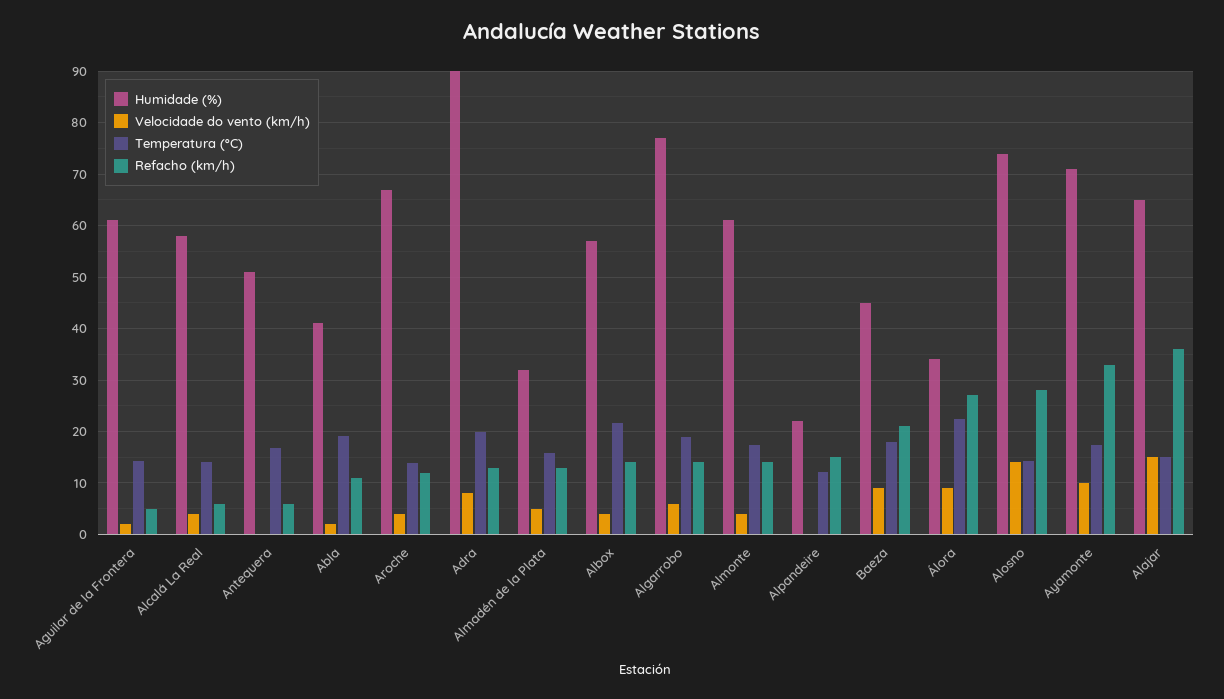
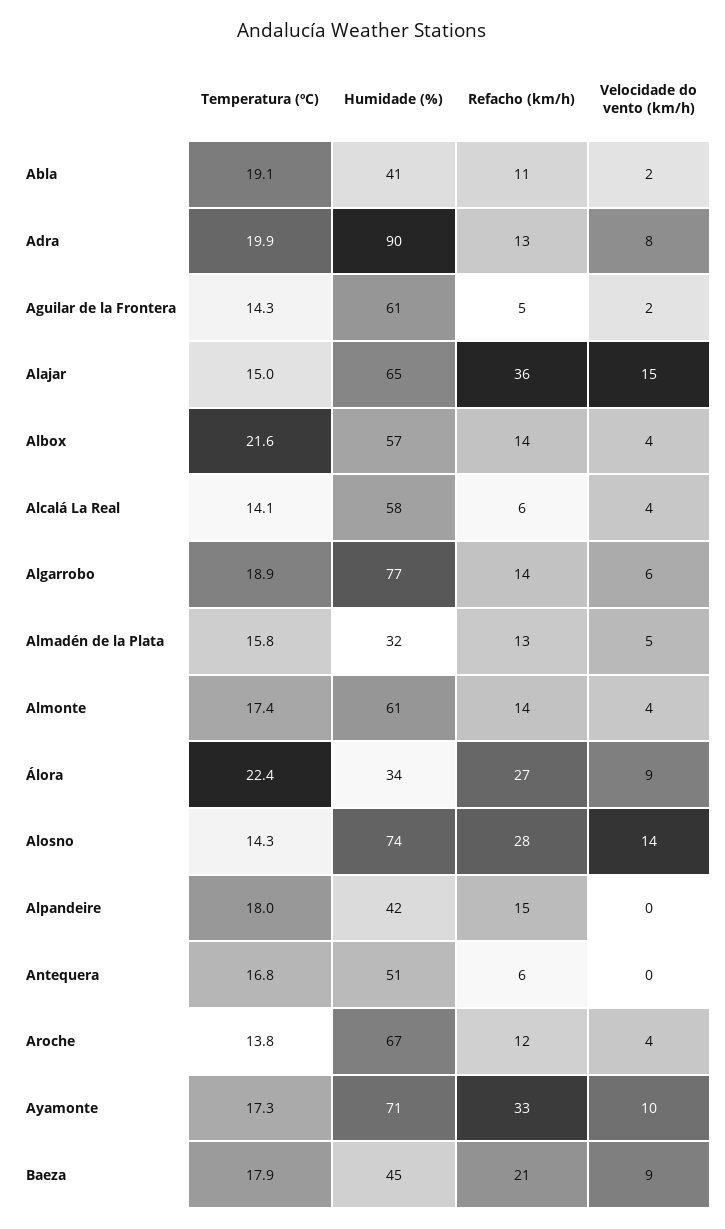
  {
    "Humidade (%)": {
      "Aguilar de la Frontera": 61,
      "Alcalá La Real": 58,
      "Antequera": 51,
      "Abla": 41,
      "Aroche": 67,
      "Adra": 90,
      "Almadén de la Plata": 32,
      "Albox": 57,
      "Algarrobo": 77,
      "Almonte": 61,
-     "Alpandeire": 22,
+     "Alpandeire": 42,
      "Baeza": 45,
      "Álora": 34,
      "Alosno": 74,
      "Ayamonte": 71,
      "Alajar": 65
    },
    "Velocidade do vento (km/h)": {
      "Aguilar de la Frontera": 2,
      "Alcalá La Real": 4,
      "Antequera": 0,
      "Abla": 2,
      "Aroche": 4,
      "Adra": 8,
      "Almadén de la Plata": 5,
      "Albox": 4,
      "Algarrobo": 6,
      "Almonte": 4,
      "Alpandeire": 0,
      "Baeza": 9,
      "Álora": 9,
      "Alosno": 14,
      "Ayamonte": 10,
      "Alajar": 15
    },
    "Temperatura (ºC)": {
      "Aguilar de la Frontera": 14.3,
      "Alcalá La Real": 14.1,
      "Antequera": 16.8,
      "Abla": 19.1,
      "Aroche": 13.8,
      "Adra": 19.9,
      "Almadén de la Plata": 15.8,
      "Albox": 21.6,
      "Algarrobo": 18.9,
      "Almonte": 17.4,
-     "Alpandeire": 12,
+     "Alpandeire": 18,
      "Baeza": 17.9,
      "Álora": 22.4,
      "Alosno": 14.3,
      "Ayamonte": 17.3,
      "Alajar": 15
    },
    "Refacho (km/h)": {
      "Aguilar de la Frontera": 5,
      "Alcalá La Real": 6,
      "Antequera": 6,
      "Abla": 11,
      "Aroche": 12,
      "Adra": 13,
      "Almadén de la Plata": 13,
      "Albox": 14,
      "Algarrobo": 14,
      "Almonte": 14,
      "Alpandeire": 15,
      "Baeza": 21,
      "Álora": 27,
      "Alosno": 28,
      "Ayamonte": 33,
      "Alajar": 36
    }
  }

